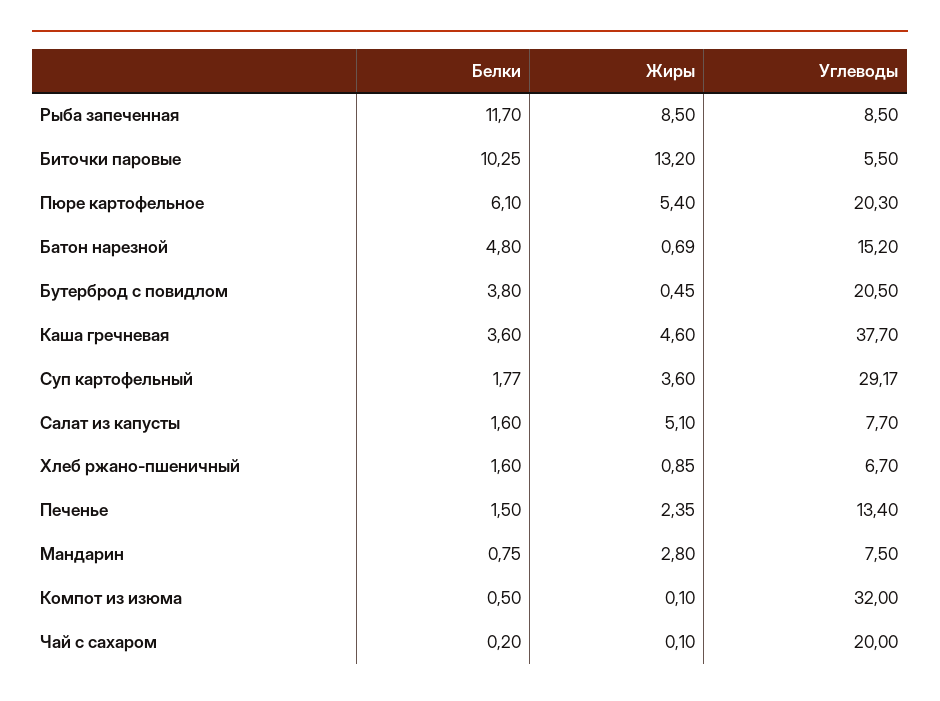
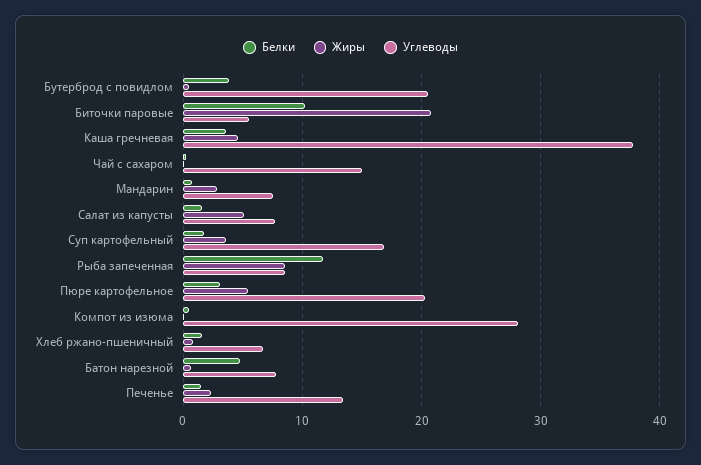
  {
    "Белки": {
      "Рыба запеченная": 11.7,
      "Биточки паровые": 10.25,
-     "Пюре картофельное": 6.1,
+     "Пюре картофельное": 3,
      "Батон нарезной": 4.8,
      "Бутерброд с повидлом": 3.8,
      "Каша гречневая": 3.6,
      "Суп картофельный": 1.77,
      "Салат из капусты": 1.6,
      "Хлеб ржано-пшеничный": 1.6,
      "Печенье": 1.5,
      "Мандарин": 0.75,
      "Компот из изюма": 0.5,
      "Чай с сахаром": 0.2
    },
    "Жиры": {
      "Рыба запеченная": 8.5,
-     "Биточки паровые": 13.2,
+     "Биточки паровые": 21,
      "Пюре картофельное": 5.4,
      "Батон нарезной": 0.69,
      "Бутерброд с повидлом": 0.45,
      "Каша гречневая": 4.6,
      "Суп картофельный": 3.6,
      "Салат из капусты": 5.1,
      "Хлеб ржано-пшеничный": 0.85,
      "Печенье": 2.35,
      "Мандарин": 2.8,
      "Компот из изюма": 0.1,
      "Чай с сахаром": 0.1
    },
    "Углеводы": {
      "Рыба запеченная": 8.5,
      "Биточки паровые": 5.5,
      "Пюре картофельное": 20.3,
-     "Батон нарезной": 15.2,
+     "Батон нарезной": 8,
      "Бутерброд с повидлом": 20.5,
      "Каша гречневая": 37.7,
-     "Суп картофельный": 29.17,
+     "Суп картофельный": 17,
      "Салат из капусты": 7.7,
      "Хлеб ржано-пшеничный": 6.7,
      "Печенье": 13.4,
      "Мандарин": 7.5,
-     "Компот из изюма": 32,
+     "Компот из изюма": 28,
-     "Чай с сахаром": 20
+     "Чай с сахаром": 15
    }
  }

